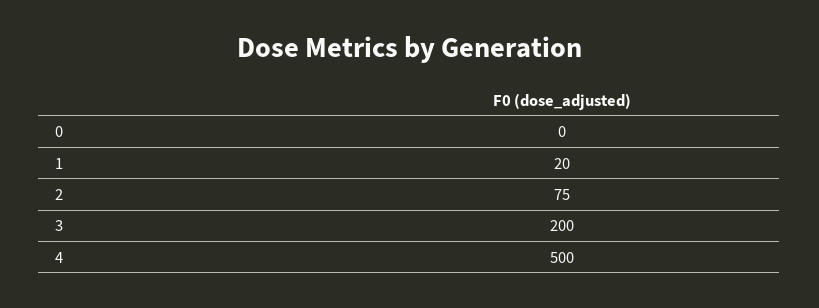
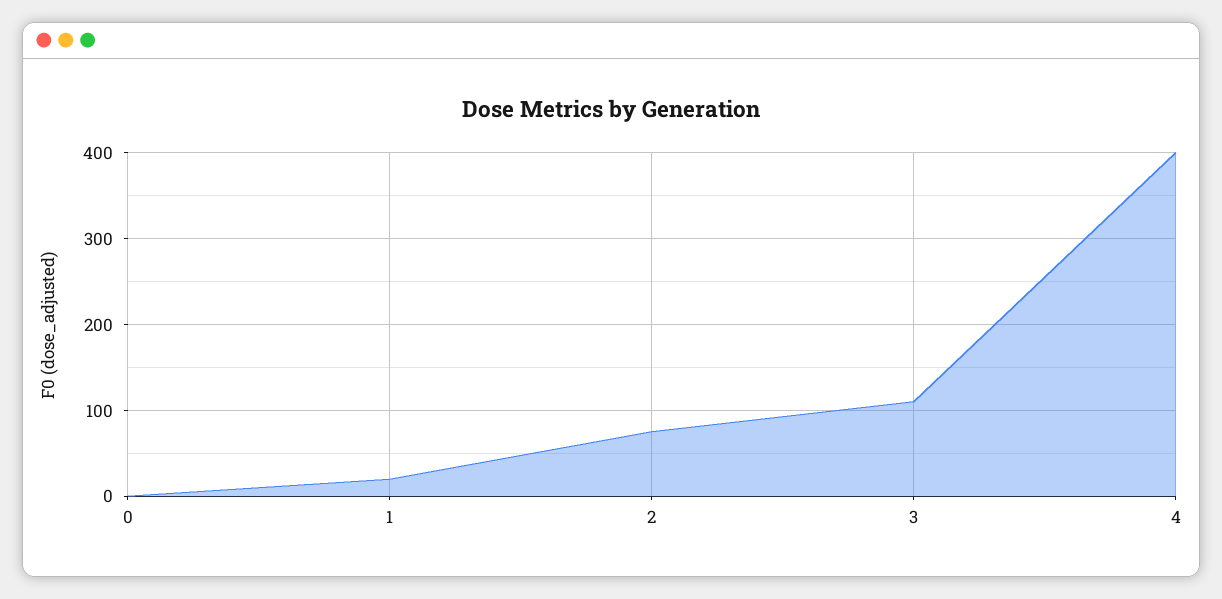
  {
    "0": 0,
    "1": 20,
    "2": 75,
-   "3": 200,
+   "3": 110,
-   "4": 500
+   "4": 400
  }

